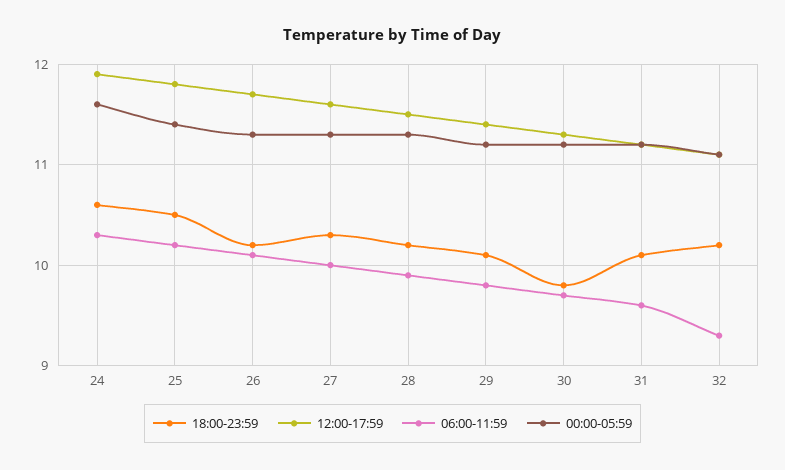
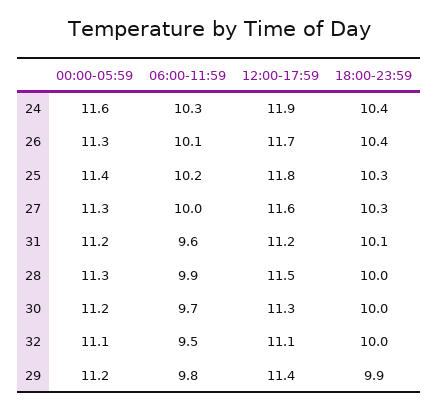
  {
    "18:00-23:59": {
-     "24": 10.6,
+     "24": 10.4,
-     "25": 10.5,
+     "25": 10.3,
-     "26": 10.2,
+     "26": 10.4,
      "27": 10.3,
-     "28": 10.2,
+     "28": 10,
-     "29": 10.1,
+     "29": 9.9,
-     "30": 9.8,
+     "30": 10,
      "31": 10.1,
-     "32": 10.2
+     "32": 10
    },
    "12:00-17:59": {
      "24": 11.9,
      "25": 11.8,
      "26": 11.7,
      "27": 11.6,
      "28": 11.5,
      "29": 11.4,
      "30": 11.3,
      "31": 11.2,
      "32": 11.1
    },
    "06:00-11:59": {
      "24": 10.3,
      "25": 10.2,
      "26": 10.1,
      "27": 10,
      "28": 9.9,
      "29": 9.8,
      "30": 9.7,
      "31": 9.6,
-     "32": 9.3
+     "32": 9.5
    },
    "00:00-05:59": {
      "24": 11.6,
      "25": 11.4,
      "26": 11.3,
      "27": 11.3,
      "28": 11.3,
      "29": 11.2,
      "30": 11.2,
      "31": 11.2,
      "32": 11.1
    }
  }

